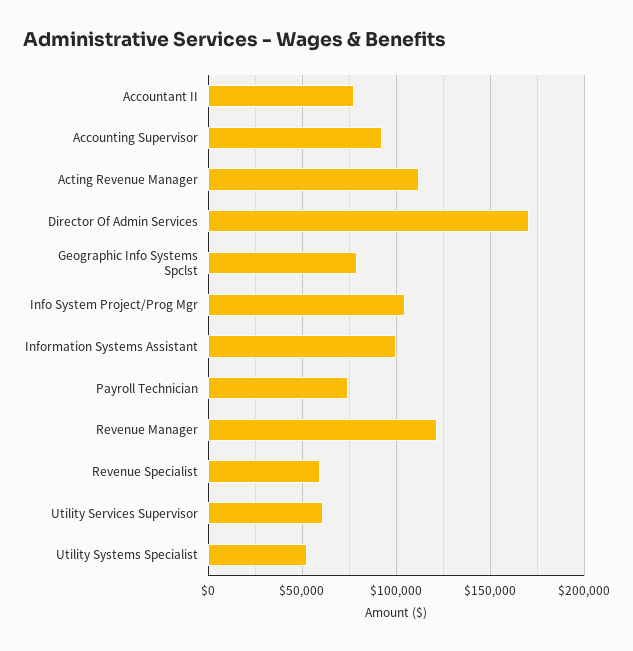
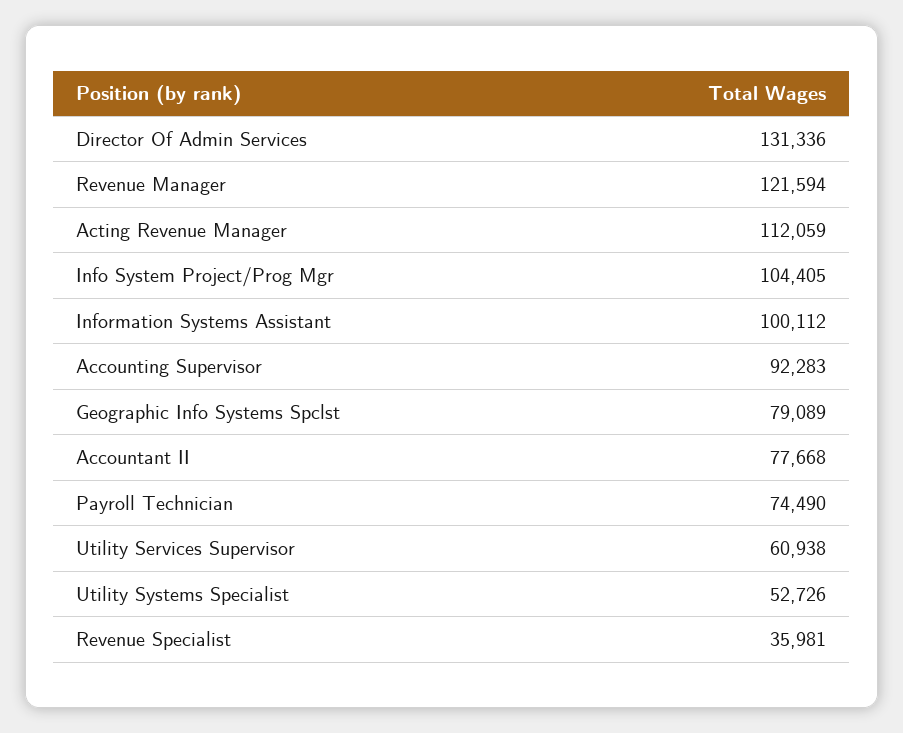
  {
    "Accountant II": 77668,
    "Accounting Supervisor": 92283,
    "Acting Revenue Manager": 112059,
-   "Director Of Admin Services": 170000,
+   "Director Of Admin Services": 131336,
    "Geographic Info Systems Spclst": 79089,
    "Info System Project/Prog Mgr": 104405,
    "Information Systems Assistant": 100112,
    "Payroll Technician": 74490,
    "Revenue Manager": 121594,
-   "Revenue Specialist": 60000,
+   "Revenue Specialist": 35981,
    "Utility Services Supervisor": 60938,
    "Utility Systems Specialist": 52726
  }

